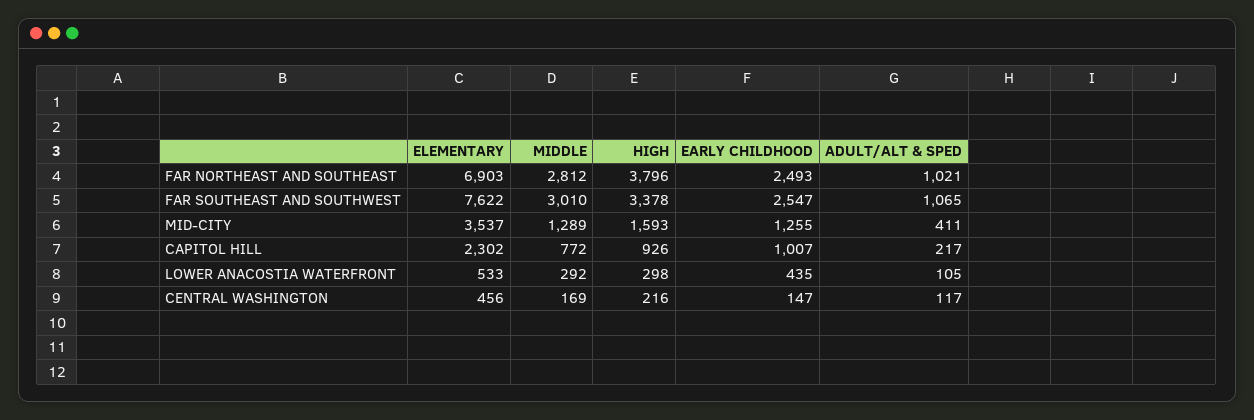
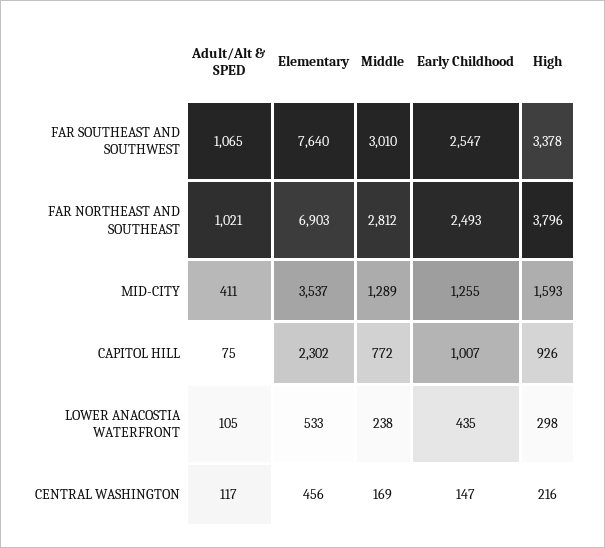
  {
    "ELEMENTARY": {
      "FAR NORTHEAST AND SOUTHEAST": 6903,
-     "FAR SOUTHEAST AND SOUTHWEST": 7622,
+     "FAR SOUTHEAST AND SOUTHWEST": 7640,
      "MID-CITY": 3537,
      "CAPITOL HILL": 2302,
      "LOWER ANACOSTIA WATERFRONT": 533,
      "CENTRAL WASHINGTON": 456
    },
    "MIDDLE": {
      "FAR NORTHEAST AND SOUTHEAST": 2812,
      "FAR SOUTHEAST AND SOUTHWEST": 3010,
      "MID-CITY": 1289,
      "CAPITOL HILL": 772,
-     "LOWER ANACOSTIA WATERFRONT": 292,
+     "LOWER ANACOSTIA WATERFRONT": 238,
      "CENTRAL WASHINGTON": 169
    },
    "HIGH": {
      "FAR NORTHEAST AND SOUTHEAST": 3796,
      "FAR SOUTHEAST AND SOUTHWEST": 3378,
      "MID-CITY": 1593,
      "CAPITOL HILL": 926,
      "LOWER ANACOSTIA WATERFRONT": 298,
      "CENTRAL WASHINGTON": 216
    },
    "EARLY CHILDHOOD": {
      "FAR NORTHEAST AND SOUTHEAST": 2493,
      "FAR SOUTHEAST AND SOUTHWEST": 2547,
      "MID-CITY": 1255,
      "CAPITOL HILL": 1007,
      "LOWER ANACOSTIA WATERFRONT": 435,
      "CENTRAL WASHINGTON": 147
    },
    "ADULT/ALT & SPED": {
      "FAR NORTHEAST AND SOUTHEAST": 1021,
      "FAR SOUTHEAST AND SOUTHWEST": 1065,
      "MID-CITY": 411,
-     "CAPITOL HILL": 217,
+     "CAPITOL HILL": 75,
      "LOWER ANACOSTIA WATERFRONT": 105,
      "CENTRAL WASHINGTON": 117
    }
  }

